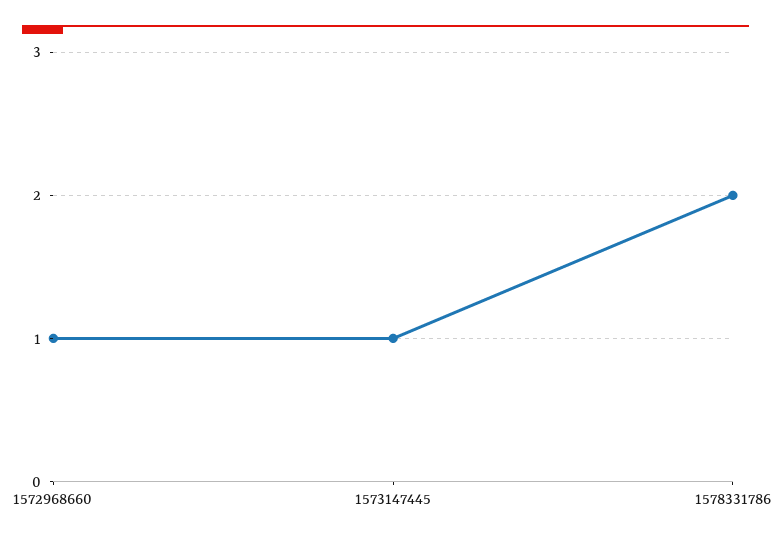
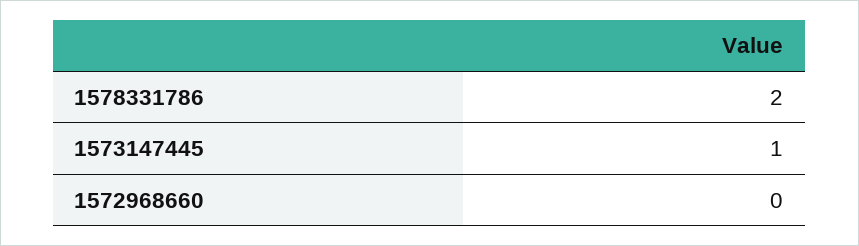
  {
-   "1572968660": 1,
+   "1572968660": 0,
    "1573147445": 1,
    "1578331786": 2
  }

